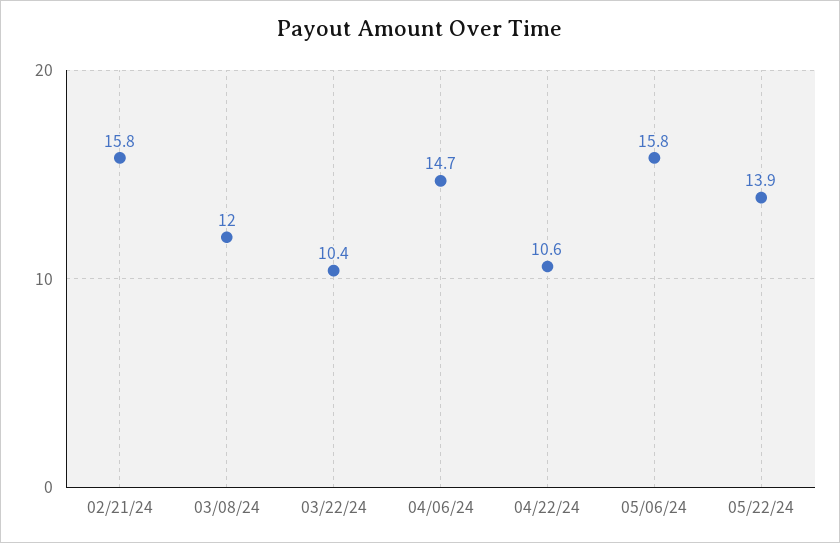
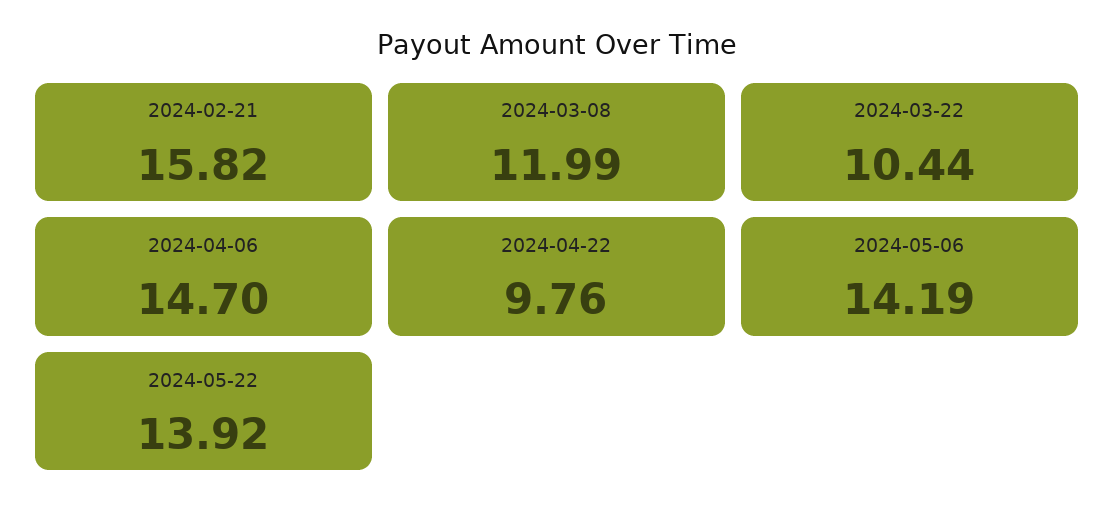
  {
    "02/21/24": 15.82,
    "03/08/24": 11.99,
    "03/22/24": 10.44,
    "04/06/24": 14.7,
-   "04/22/24": 10.6,
+   "04/22/24": 9.76,
-   "05/06/24": 15.8,
+   "05/06/24": 14.19,
    "05/22/24": 13.92
  }

